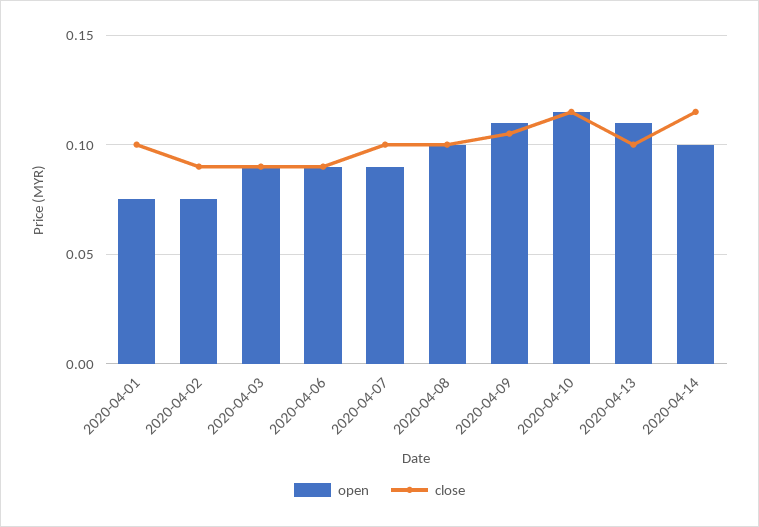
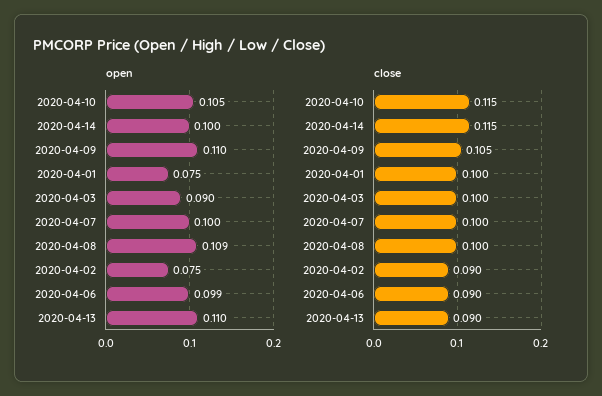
  {
    "open": {
      "2020-04-01": 0.075,
      "2020-04-02": 0.075,
      "2020-04-03": 0.09,
-     "2020-04-06": 0.09,
+     "2020-04-06": 0.099,
-     "2020-04-07": 0.09,
+     "2020-04-07": 0.1,
-     "2020-04-08": 0.1,
+     "2020-04-08": 0.109,
      "2020-04-09": 0.11,
-     "2020-04-10": 0.115,
+     "2020-04-10": 0.105,
      "2020-04-13": 0.11,
      "2020-04-14": 0.1
    },
    "close": {
      "2020-04-01": 0.1,
      "2020-04-02": 0.09,
-     "2020-04-03": 0.09,
+     "2020-04-03": 0.1,
      "2020-04-06": 0.09,
      "2020-04-07": 0.1,
      "2020-04-08": 0.1,
      "2020-04-09": 0.105,
      "2020-04-10": 0.115,
-     "2020-04-13": 0.1,
+     "2020-04-13": 0.09,
      "2020-04-14": 0.115
    }
  }

